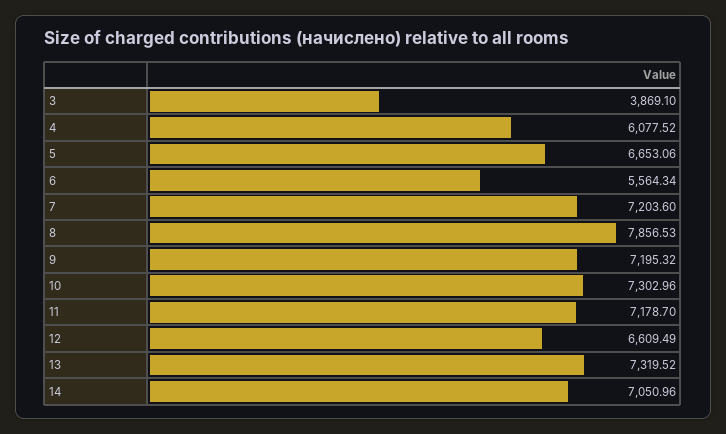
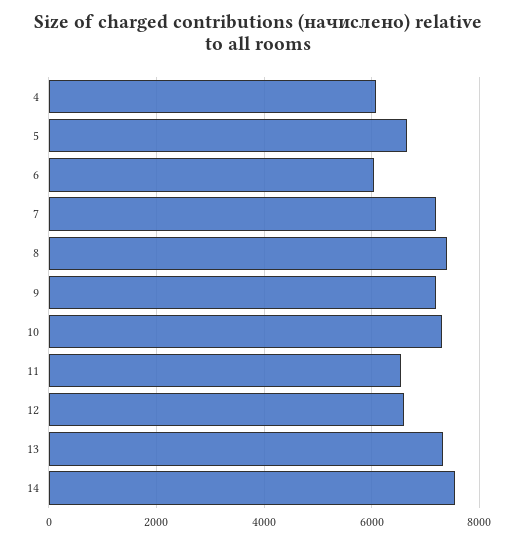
  {
-   "3": 3869.1,
    "4": 6077.52,
    "5": 6653.06,
-   "6": 5564.34,
+   "6": 6000,
    "7": 7203.6,
-   "8": 7856.53,
+   "8": 7400,
    "9": 7195.32,
    "10": 7302.96,
-   "11": 7178.7,
+   "11": 6600,
    "12": 6609.49,
    "13": 7319.52,
-   "14": 7050.96
+   "14": 7600
  }

